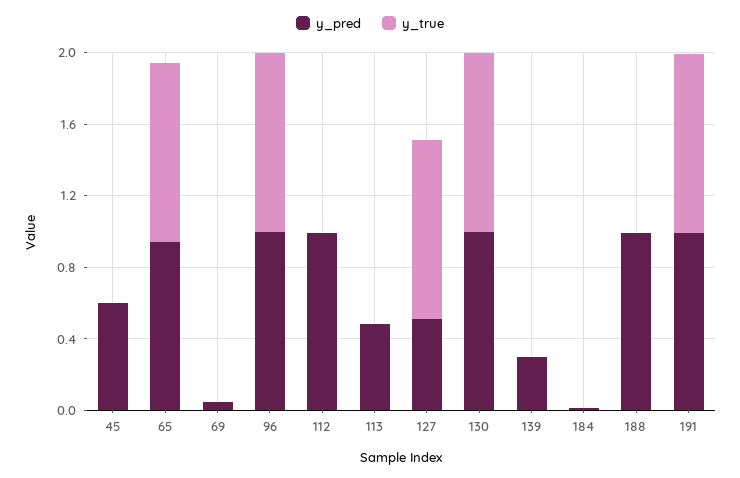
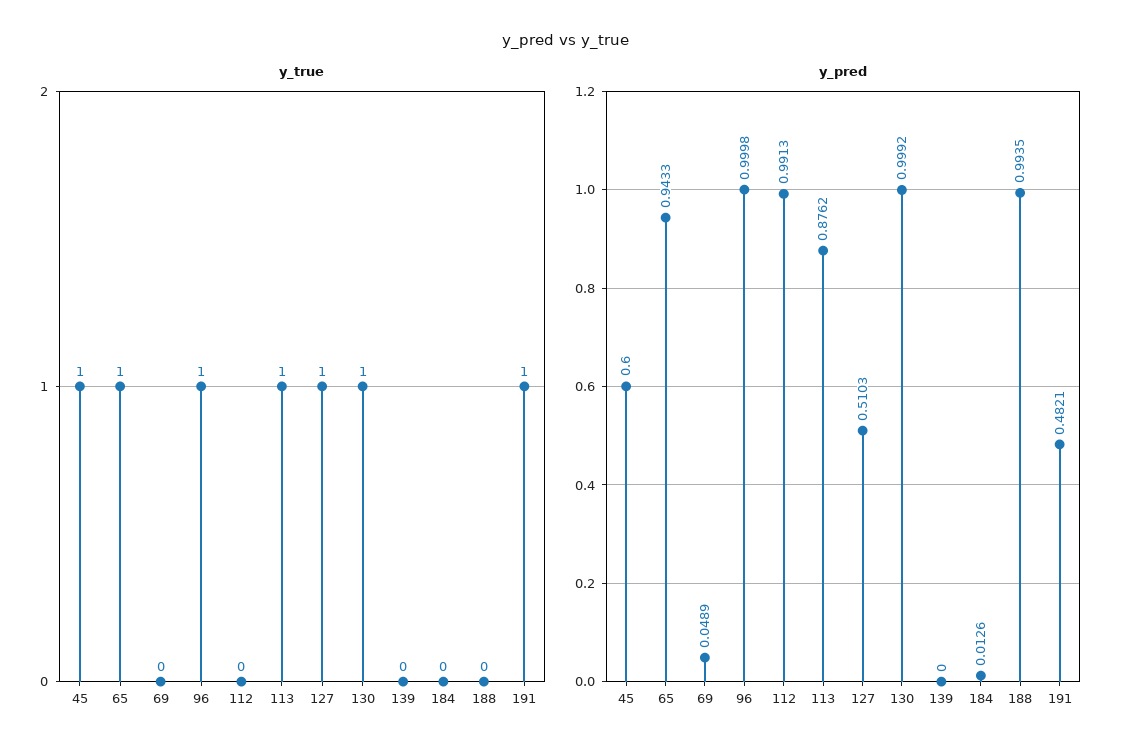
  {
    "y_pred": {
      "45": 0.6,
      "65": 0.9433,
      "69": 0.0489,
      "96": 0.9998,
      "112": 0.9913,
-     "113": 0.5,
+     "113": 0.8762,
      "127": 0.5103,
      "130": 0.9992,
-     "139": 0.3,
+     "139": 0,
      "184": 0.0126,
      "188": 0.9935,
-     "191": 1
+     "191": 0.4821
    },
    "y_true": {
-     "45": 0,
+     "45": 1,
      "65": 1,
      "69": 0,
      "96": 1,
      "112": 0,
-     "113": 0,
+     "113": 1,
      "127": 1,
      "130": 1,
      "139": 0,
      "184": 0,
      "188": 0,
      "191": 1
    }
  }

